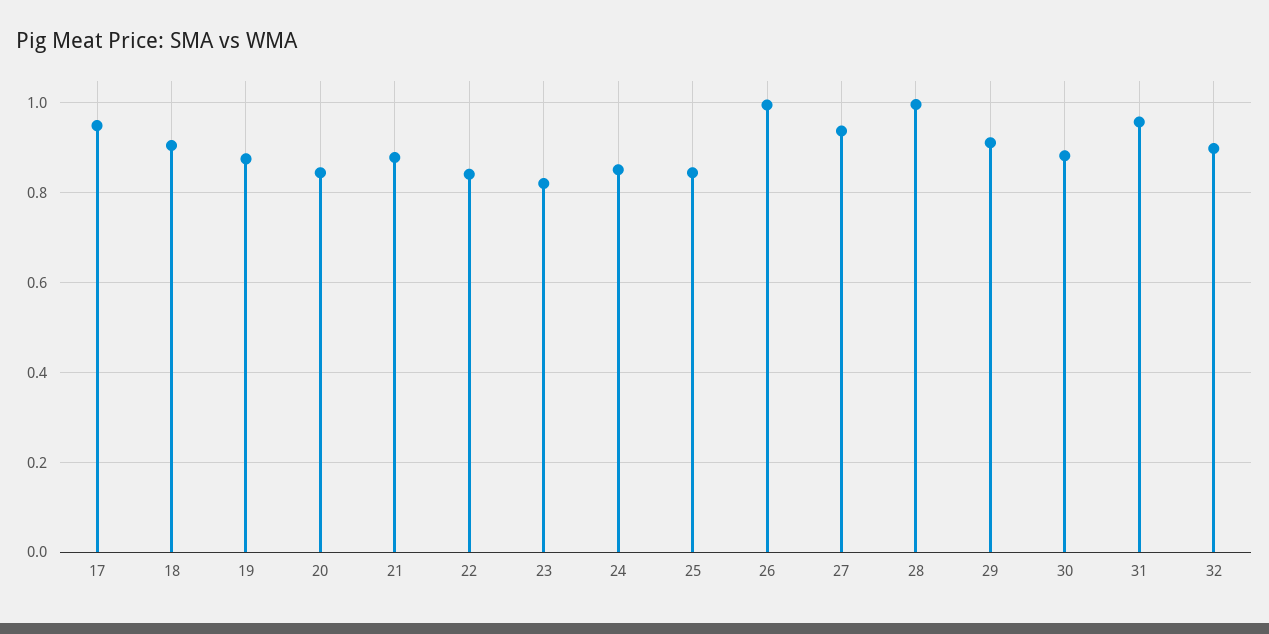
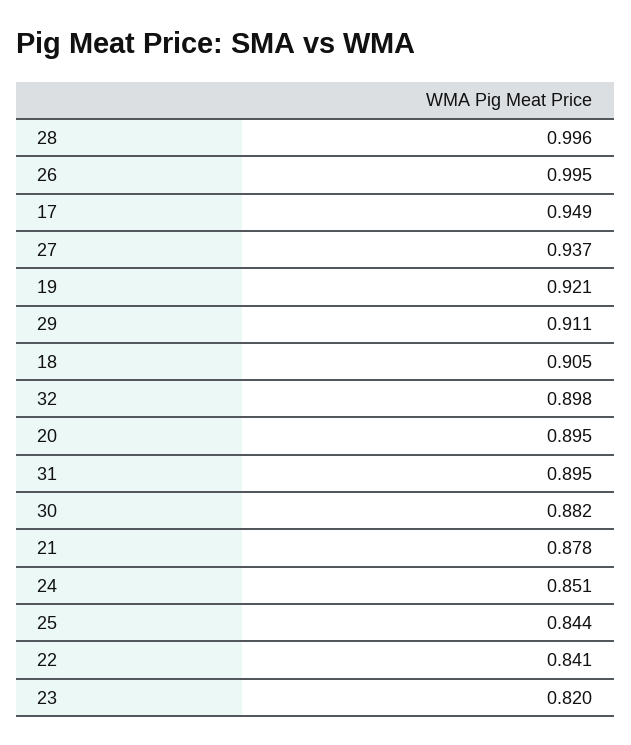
  {
    "17": 0.949,
    "18": 0.905,
-   "19": 0.88,
+   "19": 0.921,
-   "20": 0.84,
+   "20": 0.895,
    "21": 0.878,
    "22": 0.841,
    "23": 0.82,
    "24": 0.851,
    "25": 0.844,
    "26": 0.995,
    "27": 0.937,
    "28": 0.996,
    "29": 0.911,
    "30": 0.882,
-   "31": 0.96,
+   "31": 0.895,
    "32": 0.898
  }

